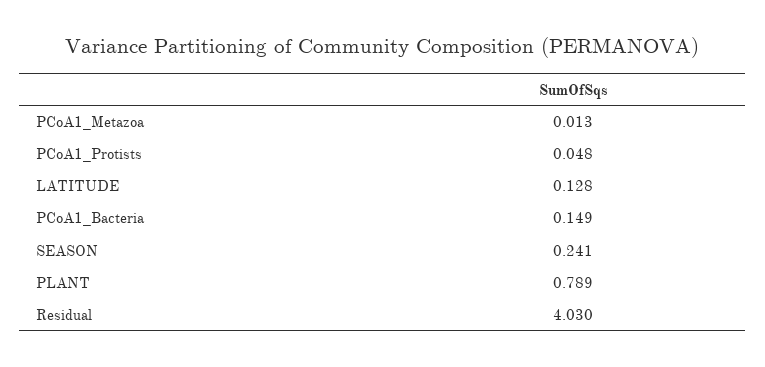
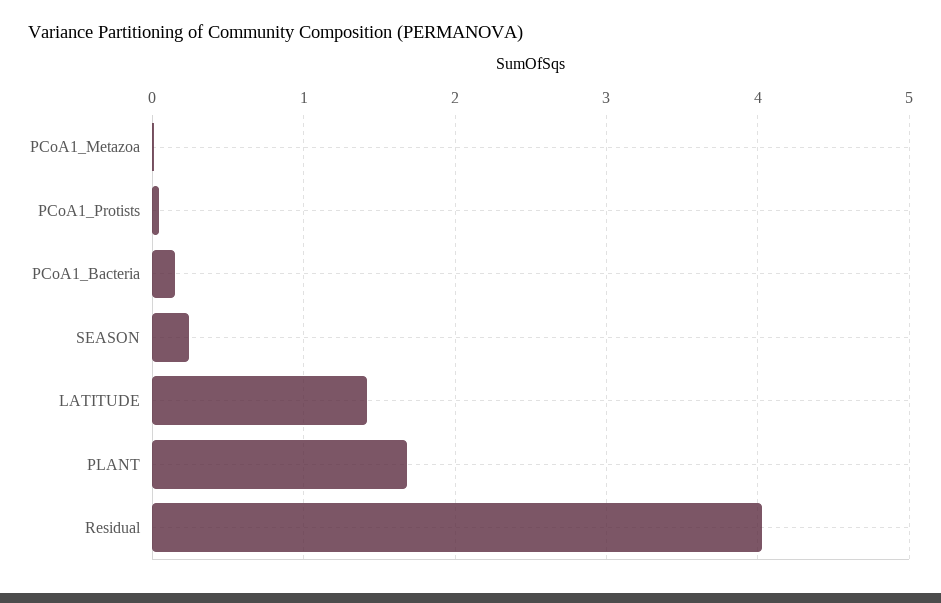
  {
    "PCoA1_Metazoa": 0.013,
    "PCoA1_Protists": 0.048,
-   "LATITUDE": 0.128,
+   "LATITUDE": 1.4,
    "PCoA1_Bacteria": 0.149,
    "SEASON": 0.241,
-   "PLANT": 0.789,
+   "PLANT": 1.7,
    "Residual": 4.03
  }

